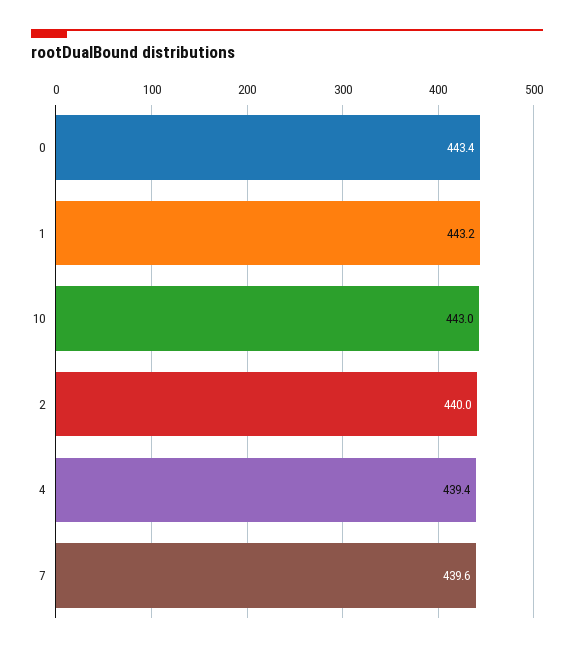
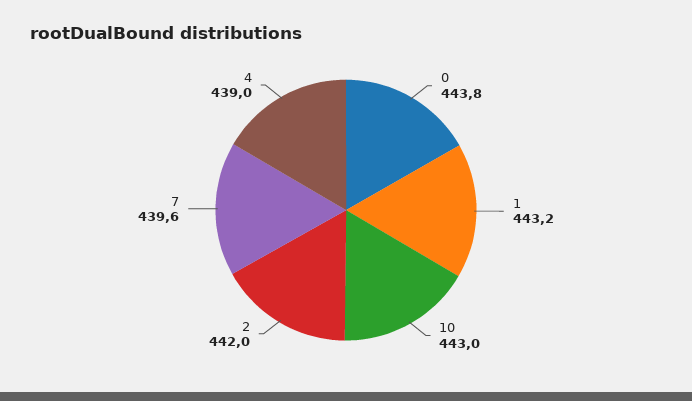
  {
-   "0": 443.4,
+   "0": 443.8,
    "1": 443.2,
    "10": 443,
-   "2": 440,
+   "2": 442,
-   "4": 439.4,
+   "4": 439,
    "7": 439.6
  }

